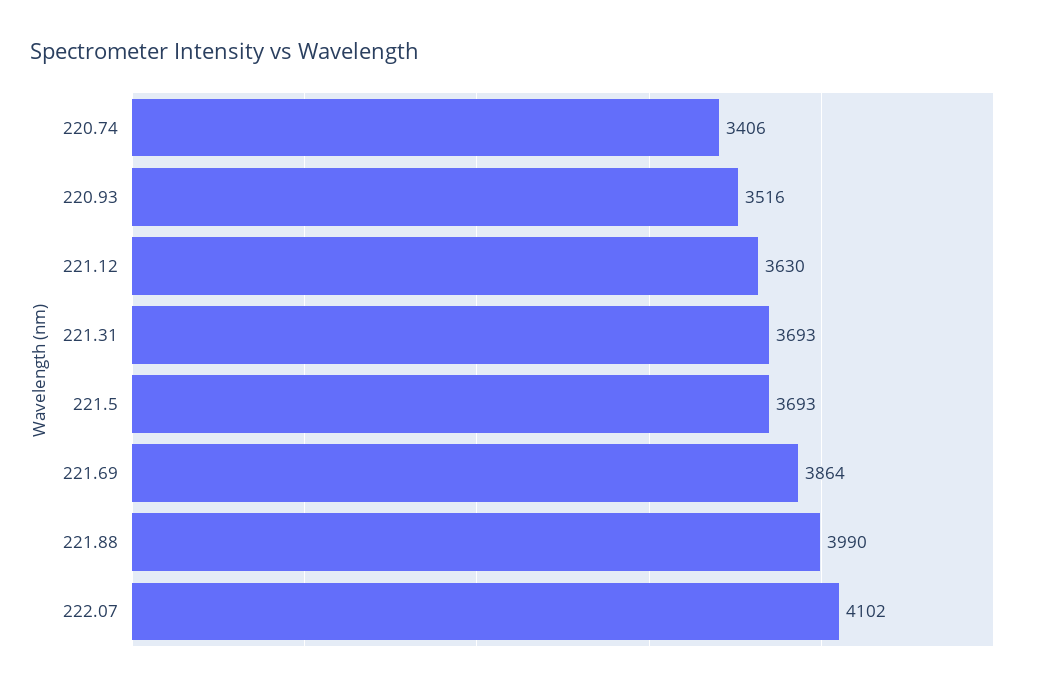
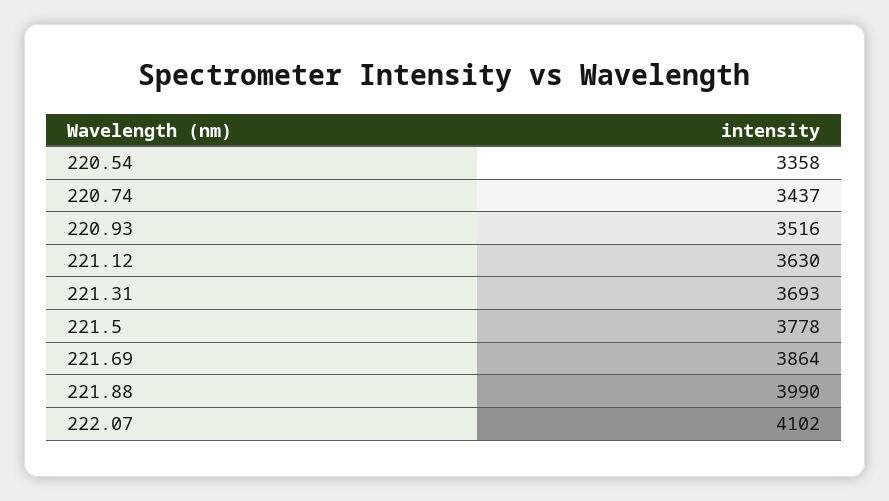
  {
-   "220.74": 3406,
+   "220.74": 3437,
    "220.93": 3516,
    "221.12": 3630,
    "221.31": 3693,
-   "221.5": 3693,
+   "221.5": 3778,
    "221.69": 3864,
    "221.88": 3990,
-   "222.07": 4102
+   "222.07": 4102,
+   "220.54": 3358
  }

